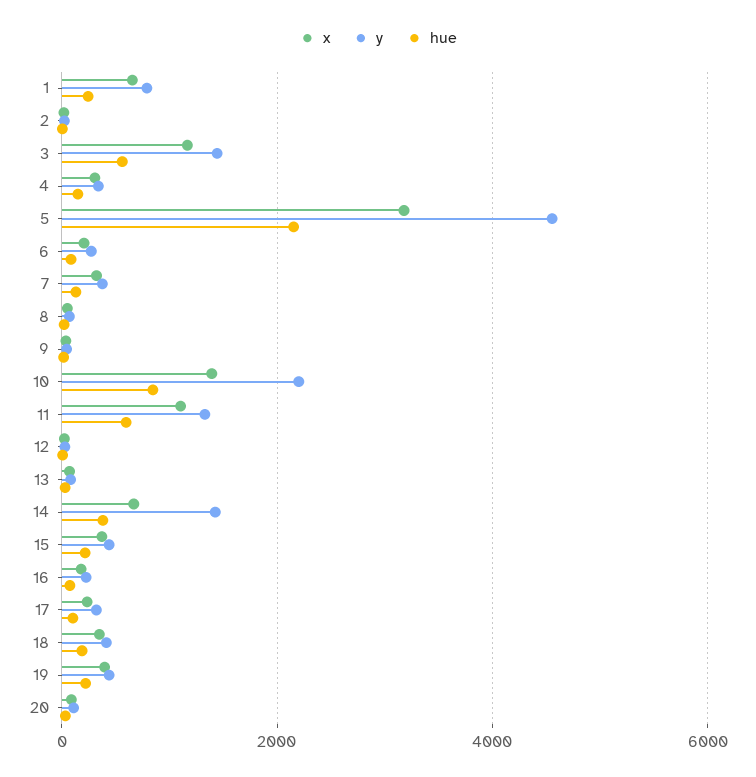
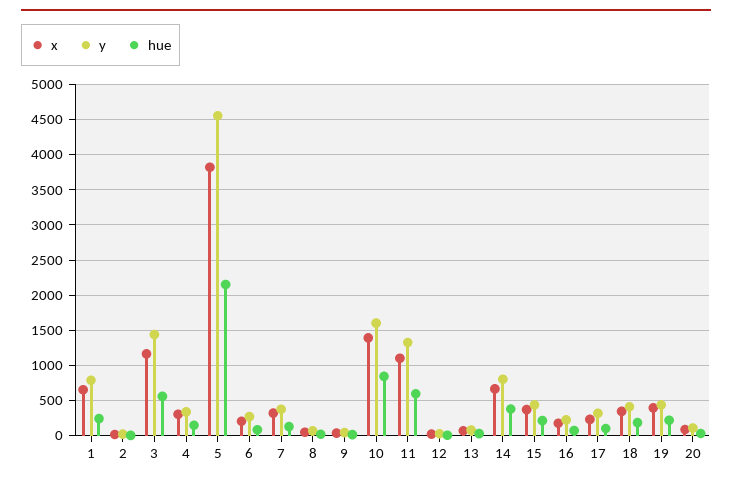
  {
    "x": {
      "1": 700,
      "2": 0,
      "3": 1200,
      "4": 300,
-     "5": 3200,
+     "5": 3800,
      "6": 200,
      "7": 300,
      "8": 100,
      "9": 0,
      "10": 1400,
      "11": 1100,
      "12": 0,
      "13": 100,
      "14": 700,
      "15": 400,
      "16": 200,
      "17": 200,
      "18": 300,
      "19": 400,
      "20": 100
    },
    "y": {
      "1": 800,
      "2": 0,
      "3": 1400,
      "4": 300,
      "5": 4600,
      "6": 300,
      "7": 400,
      "8": 100,
      "9": 0,
-     "10": 2200,
+     "10": 1600,
      "11": 1300,
      "12": 0,
      "13": 100,
-     "14": 1400,
+     "14": 800,
      "15": 400,
      "16": 200,
      "17": 300,
      "18": 400,
      "19": 400,
      "20": 100
    },
    "hue": {
      "1": 200,
      "2": 0,
      "3": 600,
      "4": 100,
      "5": 2200,
      "6": 100,
      "7": 100,
      "8": 0,
      "9": 0,
      "10": 800,
      "11": 600,
      "12": 0,
      "13": 0,
      "14": 400,
      "15": 200,
      "16": 100,
      "17": 100,
      "18": 200,
      "19": 200,
      "20": 0
    }
  }

